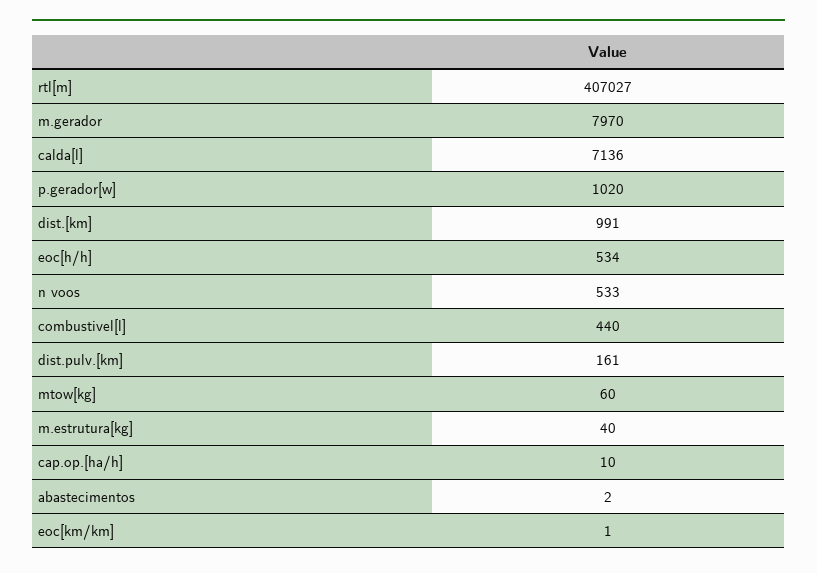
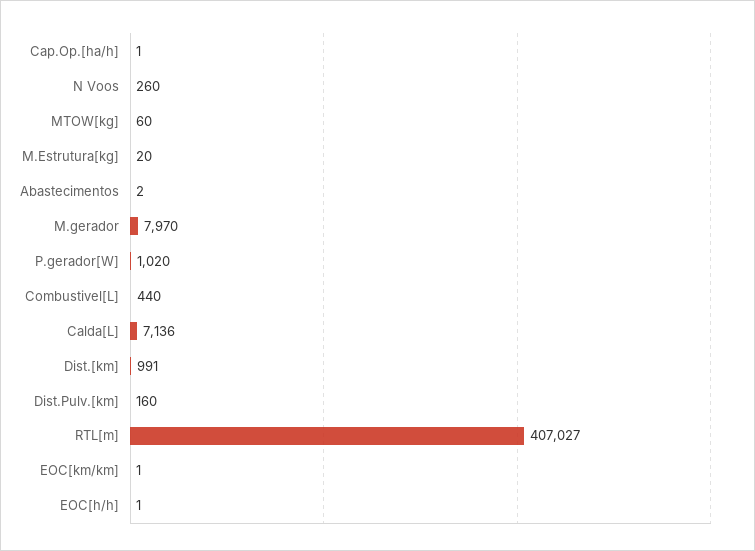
  {
    "rtl[m]": 407027,
    "m.gerador": 7970,
    "calda[l]": 7136,
    "p.gerador[w]": 1020,
    "dist.[km]": 991,
-   "eoc[h/h]": 534,
+   "eoc[h/h]": 1,
-   "n voos": 533,
+   "n voos": 260,
    "combustivel[l]": 440,
-   "dist.pulv.[km]": 161,
+   "dist.pulv.[km]": 160,
    "mtow[kg]": 60,
-   "m.estrutura[kg]": 40,
+   "m.estrutura[kg]": 20,
-   "cap.op.[ha/h]": 10,
+   "cap.op.[ha/h]": 1,
    "abastecimentos": 2,
    "eoc[km/km]": 1
  }

